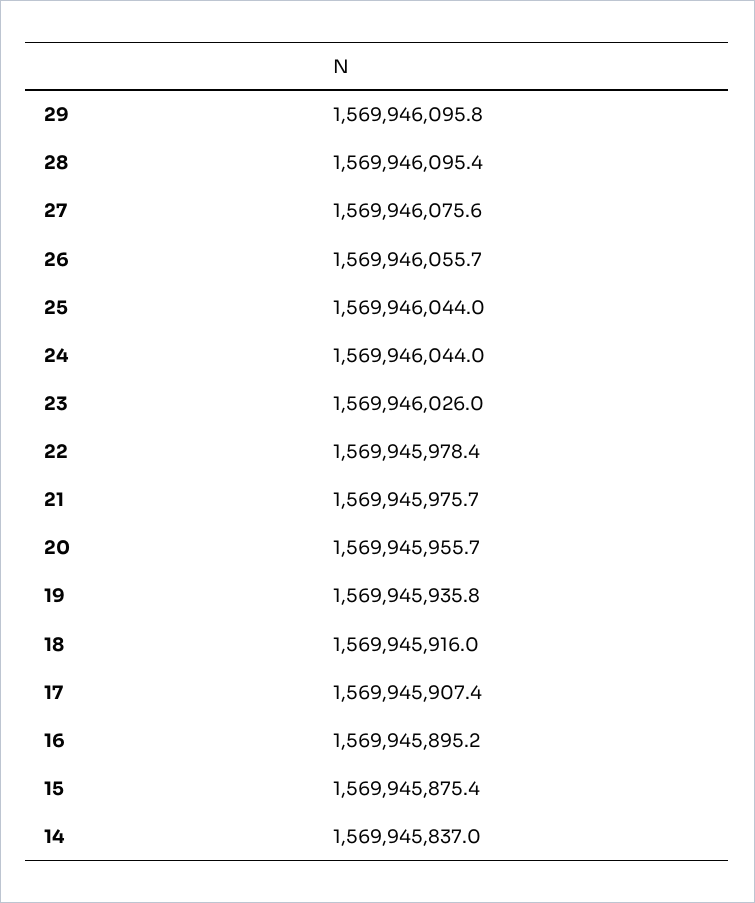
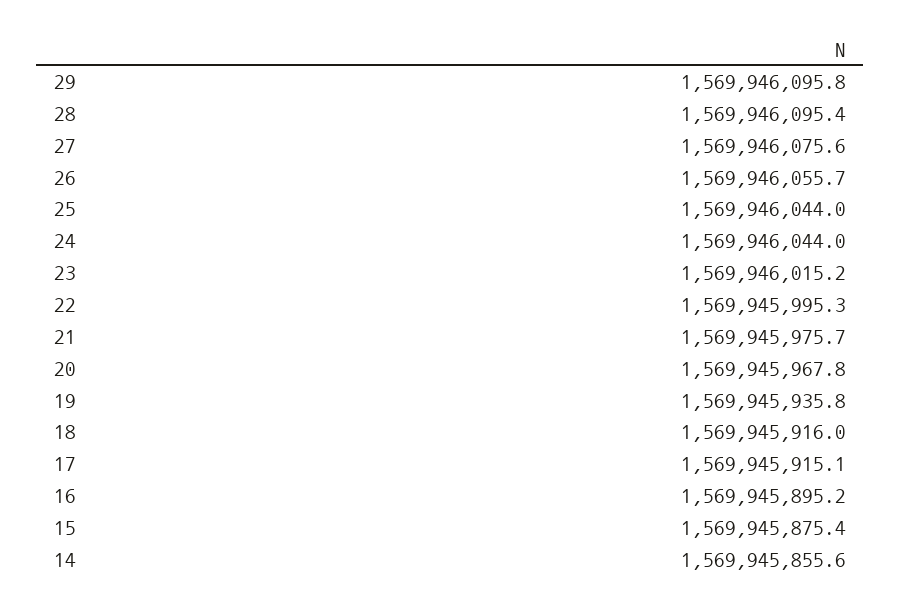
  {
    "29": 1569946095.8,
    "28": 1569946095.4,
    "27": 1569946075.6,
    "26": 1569946055.7,
    "25": 1569946044,
    "24": 1569946044,
-   "23": 1569946026,
+   "23": 1569946015.2,
-   "22": 1569945978.4,
+   "22": 1569945995.3,
    "21": 1569945975.7,
-   "20": 1569945955.7,
+   "20": 1569945967.8,
    "19": 1569945935.8,
    "18": 1569945916,
-   "17": 1569945907.4,
+   "17": 1569945915.1,
    "16": 1569945895.2,
    "15": 1569945875.4,
-   "14": 1569945837
+   "14": 1569945855.6
  }

